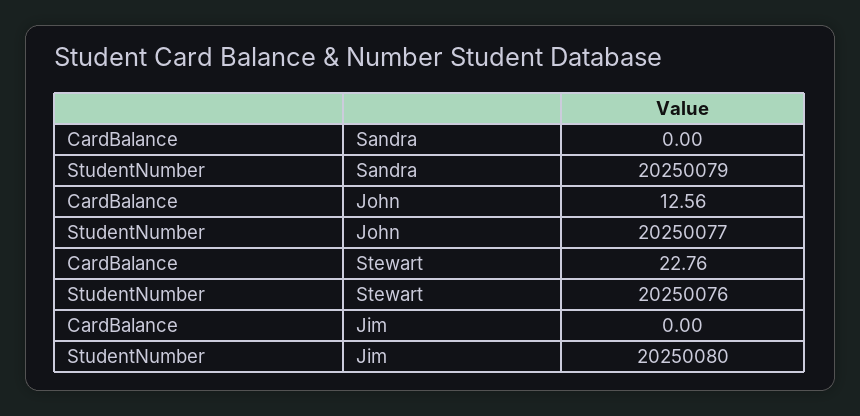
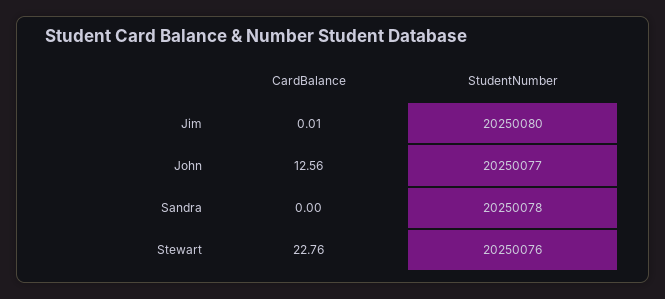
  {
    "CardBalance": {
      "Sandra": 0,
      "John": 12.56,
      "Stewart": 22.76,
-     "Jim": 0
+     "Jim": 0.01
    },
    "StudentNumber": {
-     "Sandra": 20250079,
+     "Sandra": 20250078,
      "John": 20250077,
      "Stewart": 20250076,
      "Jim": 20250080
    }
  }

